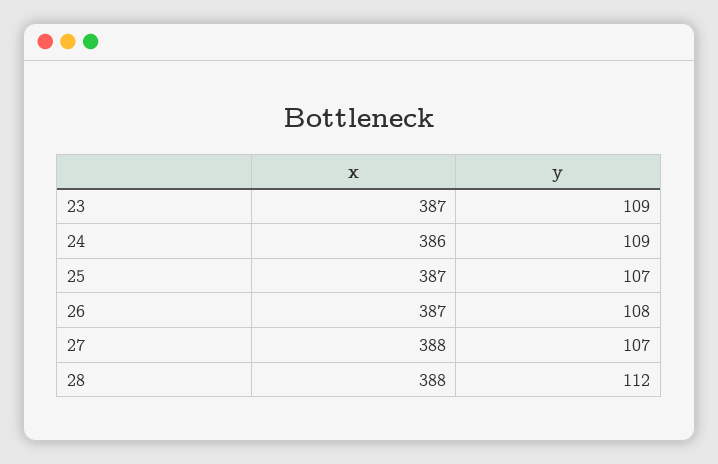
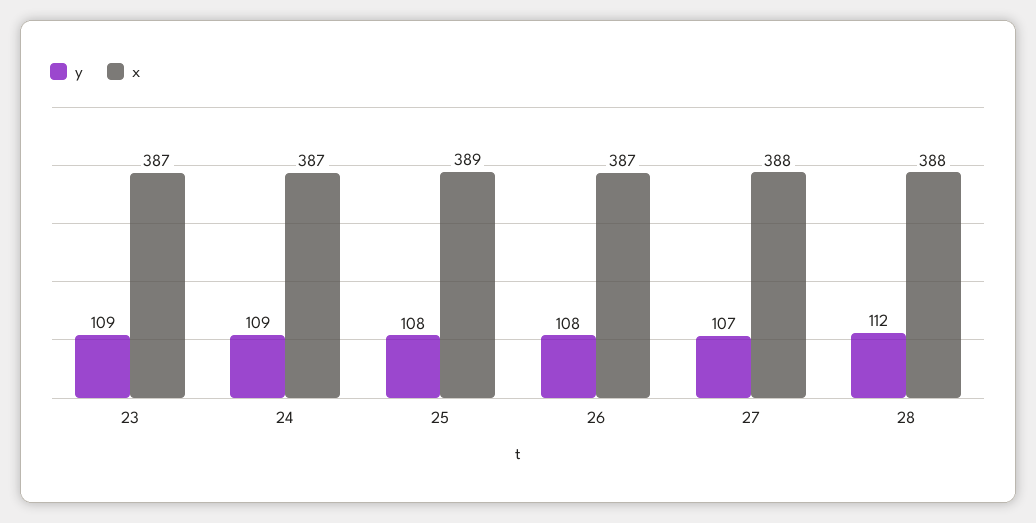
  {
    "x": {
      "23": 387,
-     "24": 386,
+     "24": 387,
-     "25": 387,
+     "25": 389,
      "26": 387,
      "27": 388,
      "28": 388
    },
    "y": {
      "23": 109,
      "24": 109,
-     "25": 107,
+     "25": 108,
      "26": 108,
      "27": 107,
      "28": 112
    }
  }

